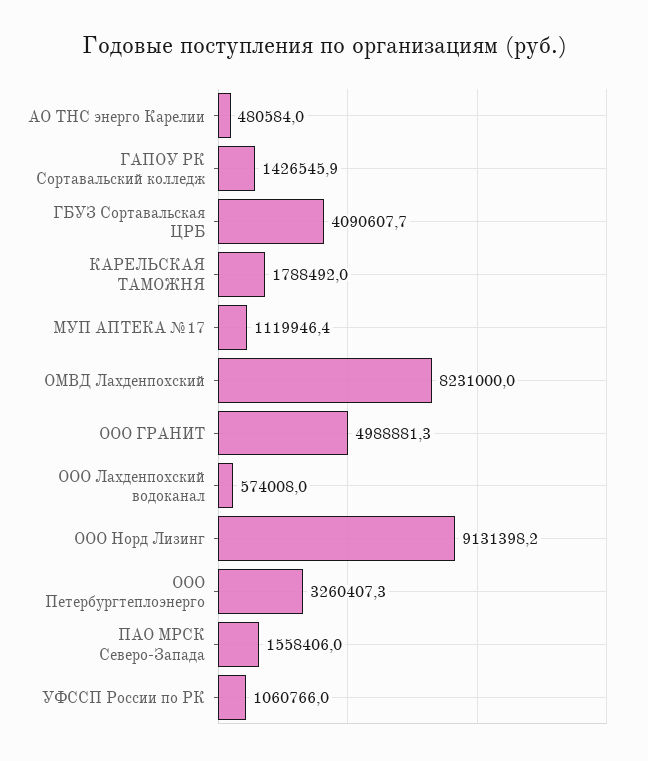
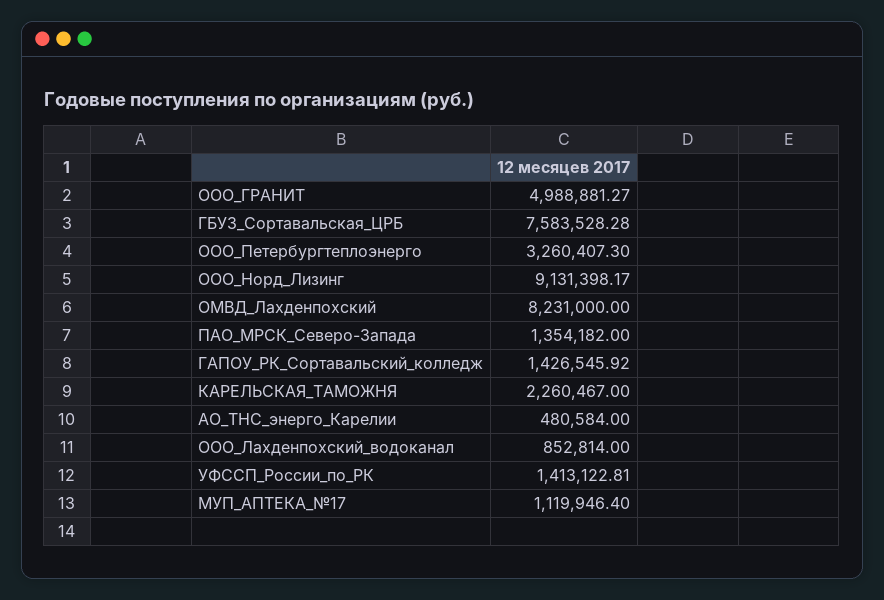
  {
    "АО ТНС энерго Карелии": 480584,
    "ГАПОУ РК Сортавальский колледж": 1426545.92,
-   "ГБУЗ Сортавальская ЦРБ": 4090607.7,
+   "ГБУЗ Сортавальская ЦРБ": 7583528.28,
-   "КАРЕЛЬСКАЯ ТАМОЖНЯ": 1788492,
+   "КАРЕЛЬСКАЯ ТАМОЖНЯ": 2260467,
    "МУП АПТЕКА №17": 1119946.4,
    "ОМВД Лахденпохский": 8231000,
    "ООО ГРАНИТ": 4988881.27,
-   "ООО Лахденпохский водоканал": 574008,
+   "ООО Лахденпохский водоканал": 852814,
    "ООО Норд Лизинг": 9131398.17,
    "ООО Петербургтеплоэнерго": 3260407.3,
-   "ПАО МРСК Северо-Запада": 1558406,
+   "ПАО МРСК Северо-Запада": 1354182,
-   "УФССП России по РК": 1060766
+   "УФССП России по РК": 1413122.81
  }

